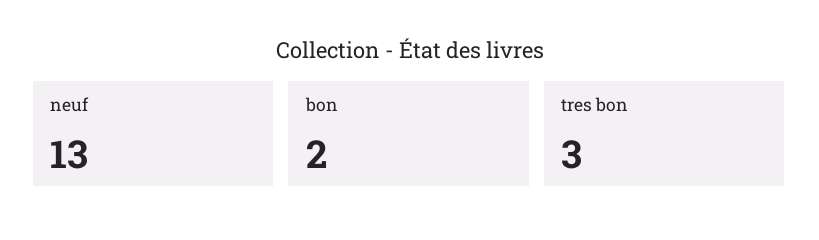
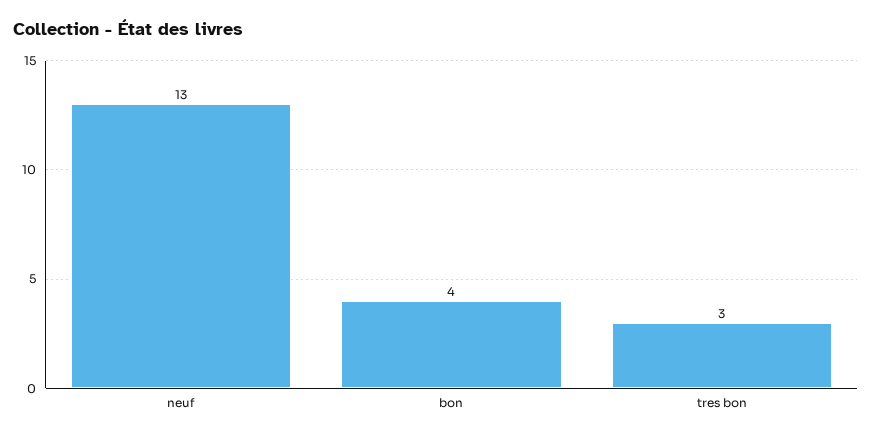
  {
    "neuf": 13,
-   "bon": 2,
+   "bon": 4,
    "tres bon": 3
  }

